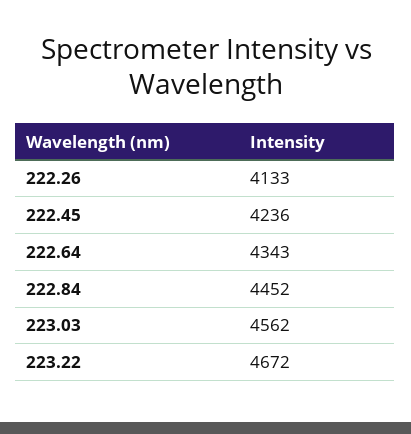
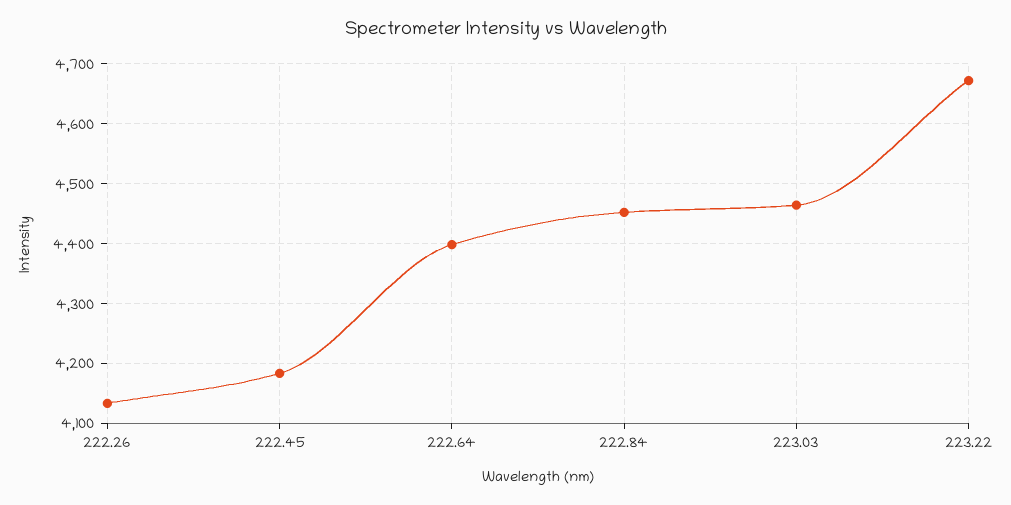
  {
    "222.26": 4133,
-   "222.45": 4236,
+   "222.45": 4180,
-   "222.64": 4343,
+   "222.64": 4400,
    "222.84": 4452,
-   "223.03": 4562,
+   "223.03": 4460,
    "223.22": 4672
  }

